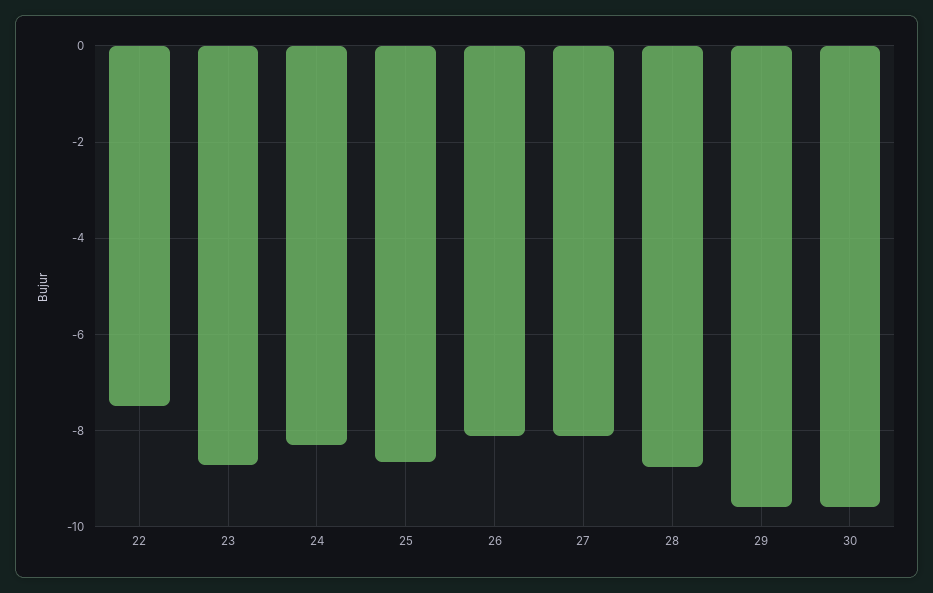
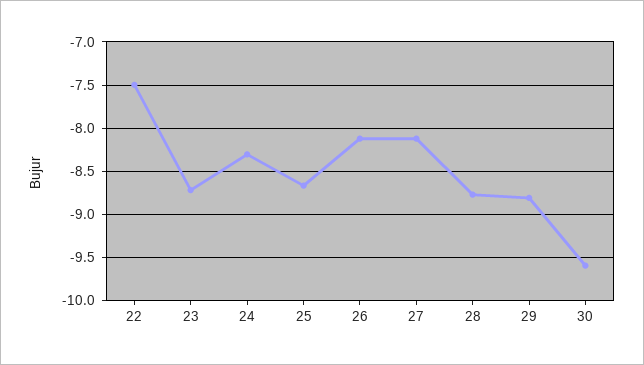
  {
    "22": -7.5,
    "23": -8.7,
    "24": -8.3,
    "25": -8.7,
    "26": -8.1,
    "27": -8.1,
    "28": -8.8,
-   "29": -9.6,
+   "29": -8.8,
    "30": -9.6
  }

